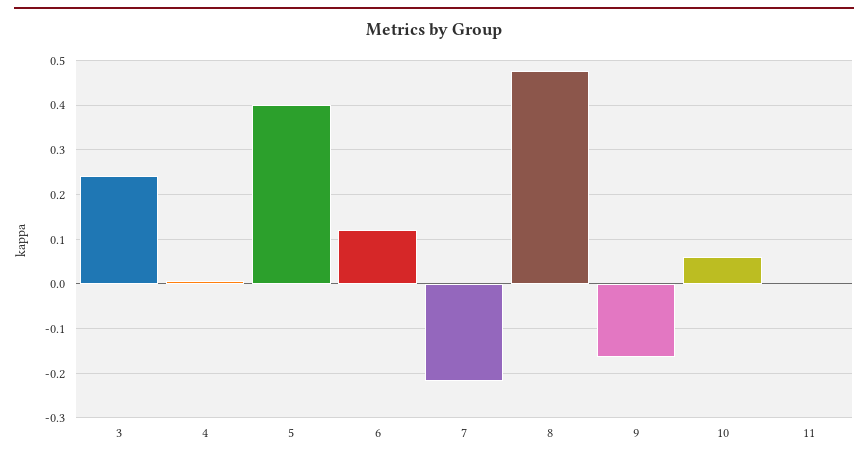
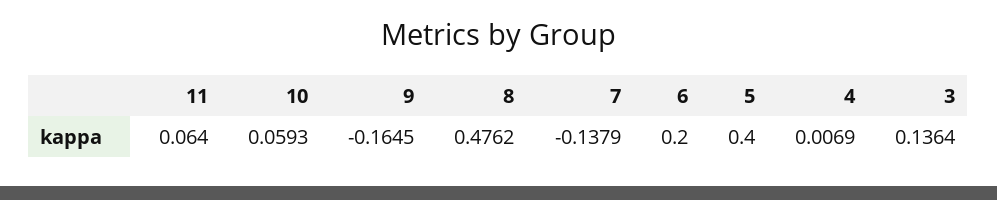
  {
-   "3": 0.24,
+   "3": 0.1364,
    "4": 0.0069,
    "5": 0.4,
-   "6": 0.12,
+   "6": 0.2,
-   "7": -0.22,
+   "7": -0.1379,
    "8": 0.4762,
    "9": -0.1645,
    "10": 0.0593,
-   "11": 0
+   "11": 0.064
  }

